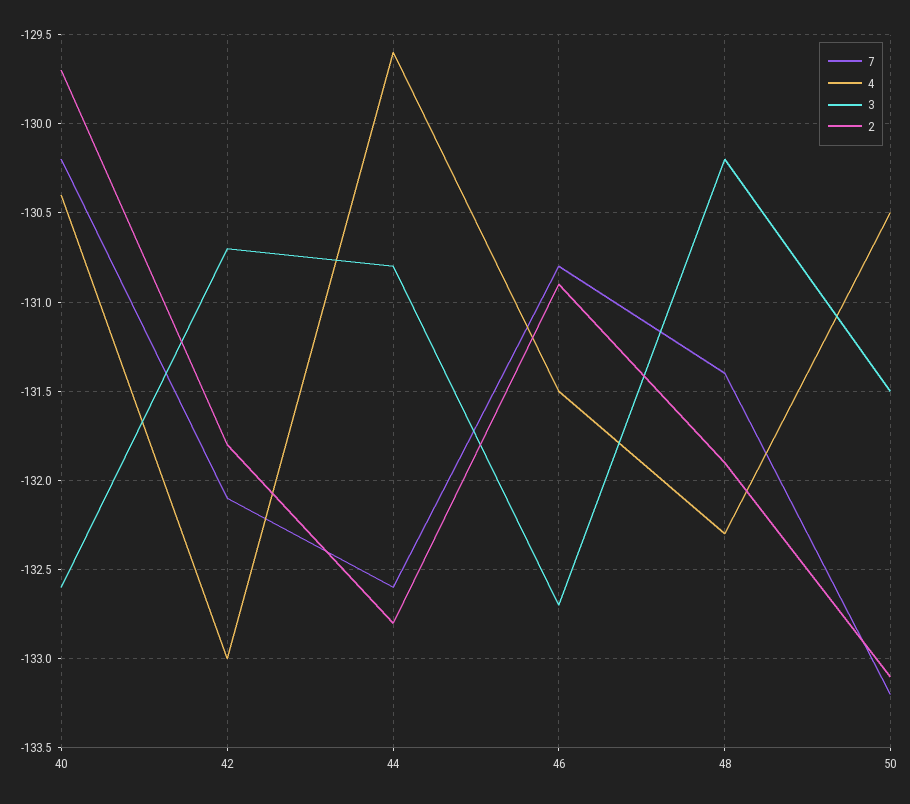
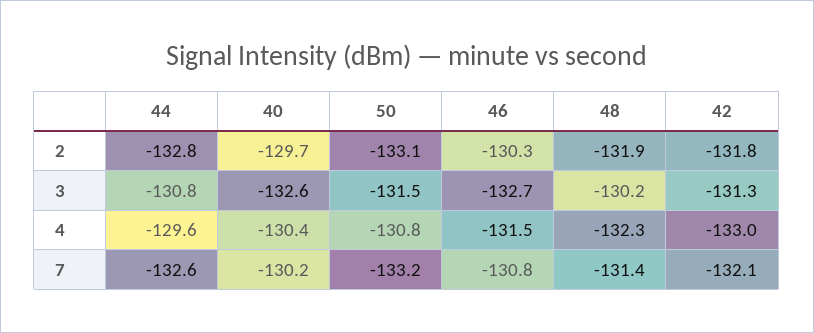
  {
    "7": {
      "40": -130.2,
      "42": -132.1,
      "44": -132.6,
      "46": -130.8,
      "48": -131.4,
      "50": -133.2
    },
    "4": {
      "40": -130.4,
      "42": -133,
      "44": -129.6,
      "46": -131.5,
      "48": -132.3,
-     "50": -130.5
+     "50": -130.8
    },
    "3": {
      "40": -132.6,
-     "42": -130.7,
+     "42": -131.3,
      "44": -130.8,
      "46": -132.7,
      "48": -130.2,
      "50": -131.5
    },
    "2": {
      "40": -129.7,
      "42": -131.8,
      "44": -132.8,
-     "46": -130.9,
+     "46": -130.3,
      "48": -131.9,
      "50": -133.1
    }
  }

